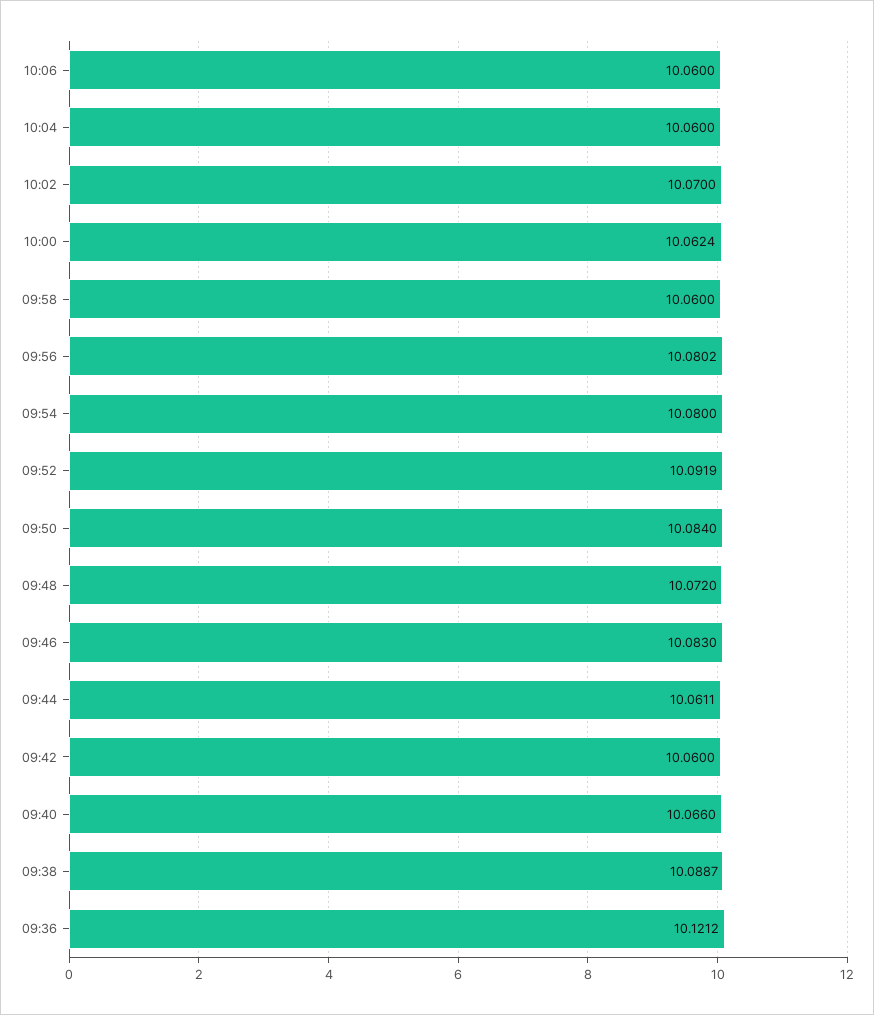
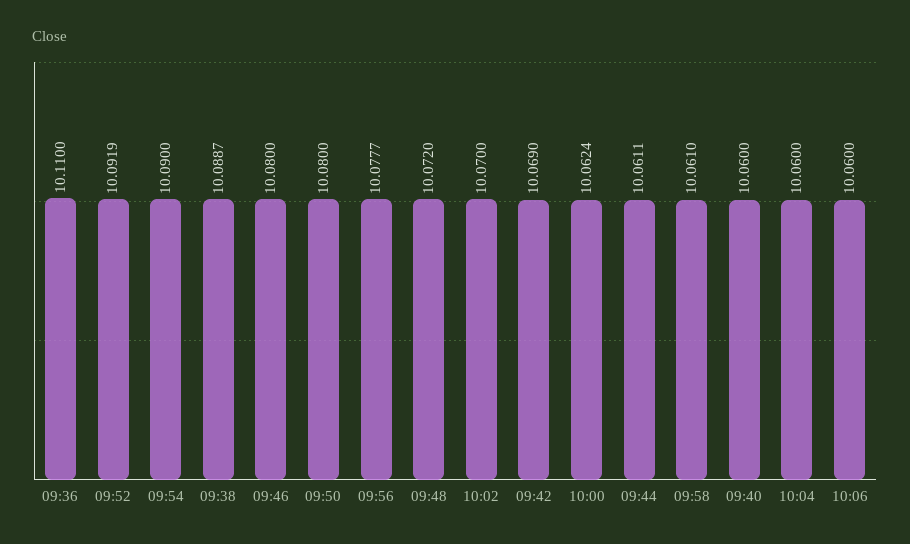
  {
    "10:06": 10.06,
    "10:04": 10.06,
    "10:02": 10.07,
    "10:00": 10.0624,
-   "09:58": 10.06,
+   "09:58": 10.061,
-   "09:56": 10.0802,
+   "09:56": 10.0777,
-   "09:54": 10.08,
+   "09:54": 10.09,
    "09:52": 10.0919,
-   "09:50": 10.084,
+   "09:50": 10.08,
    "09:48": 10.072,
-   "09:46": 10.083,
+   "09:46": 10.08,
    "09:44": 10.0611,
-   "09:42": 10.06,
+   "09:42": 10.069,
-   "09:40": 10.066,
+   "09:40": 10.06,
    "09:38": 10.0887,
-   "09:36": 10.1212
+   "09:36": 10.11
  }

